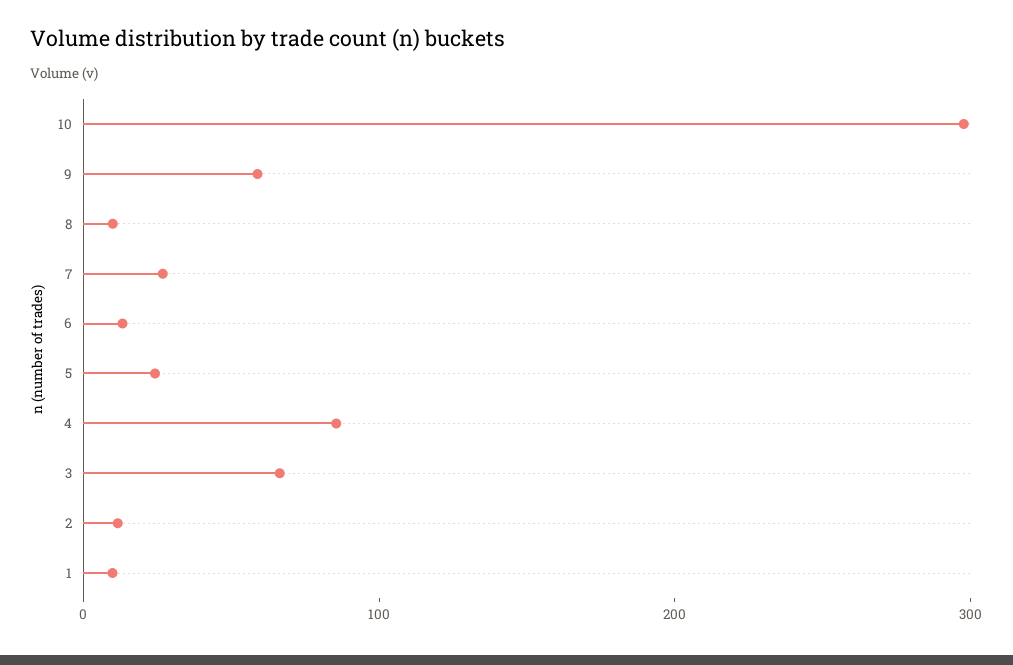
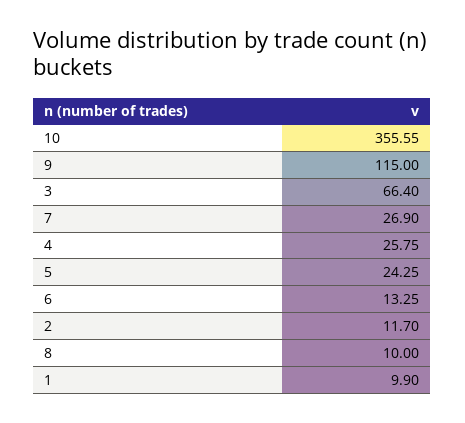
  {
-   "10": 300,
+   "10": 355.55,
-   "9": 60,
+   "9": 115,
    "8": 10,
    "7": 26.9,
    "6": 13.25,
    "5": 24.25,
-   "4": 80,
+   "4": 25.75,
    "3": 66.4,
    "2": 11.7,
    "1": 9.9
  }

